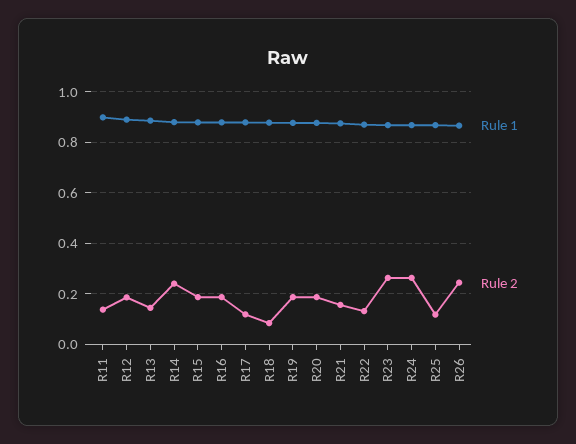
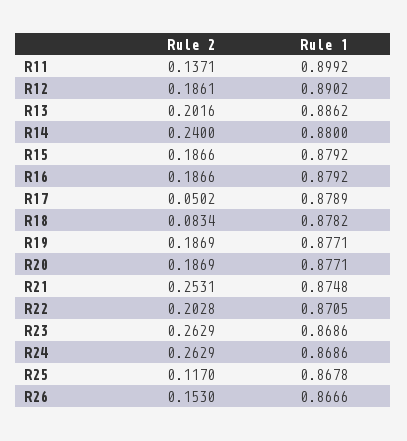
  {
    "Rule 1": {
      "R11": 0.8992,
      "R12": 0.8902,
      "R13": 0.8862,
      "R14": 0.88,
      "R15": 0.8792,
      "R16": 0.8792,
      "R17": 0.8789,
      "R18": 0.8782,
      "R19": 0.8771,
      "R20": 0.8771,
      "R21": 0.8748,
      "R22": 0.8705,
      "R23": 0.8686,
      "R24": 0.8686,
      "R25": 0.8678,
      "R26": 0.8666
    },
    "Rule 2": {
      "R11": 0.1371,
      "R12": 0.1861,
-     "R13": 0.15,
+     "R13": 0.2016,
      "R14": 0.24,
      "R15": 0.1866,
      "R16": 0.1866,
-     "R17": 0.125,
+     "R17": 0.0502,
      "R18": 0.0834,
      "R19": 0.1869,
      "R20": 0.1869,
-     "R21": 0.15,
+     "R21": 0.2531,
-     "R22": 0.125,
+     "R22": 0.2028,
      "R23": 0.2629,
      "R24": 0.2629,
      "R25": 0.117,
-     "R26": 0.25
+     "R26": 0.153
    }
  }

